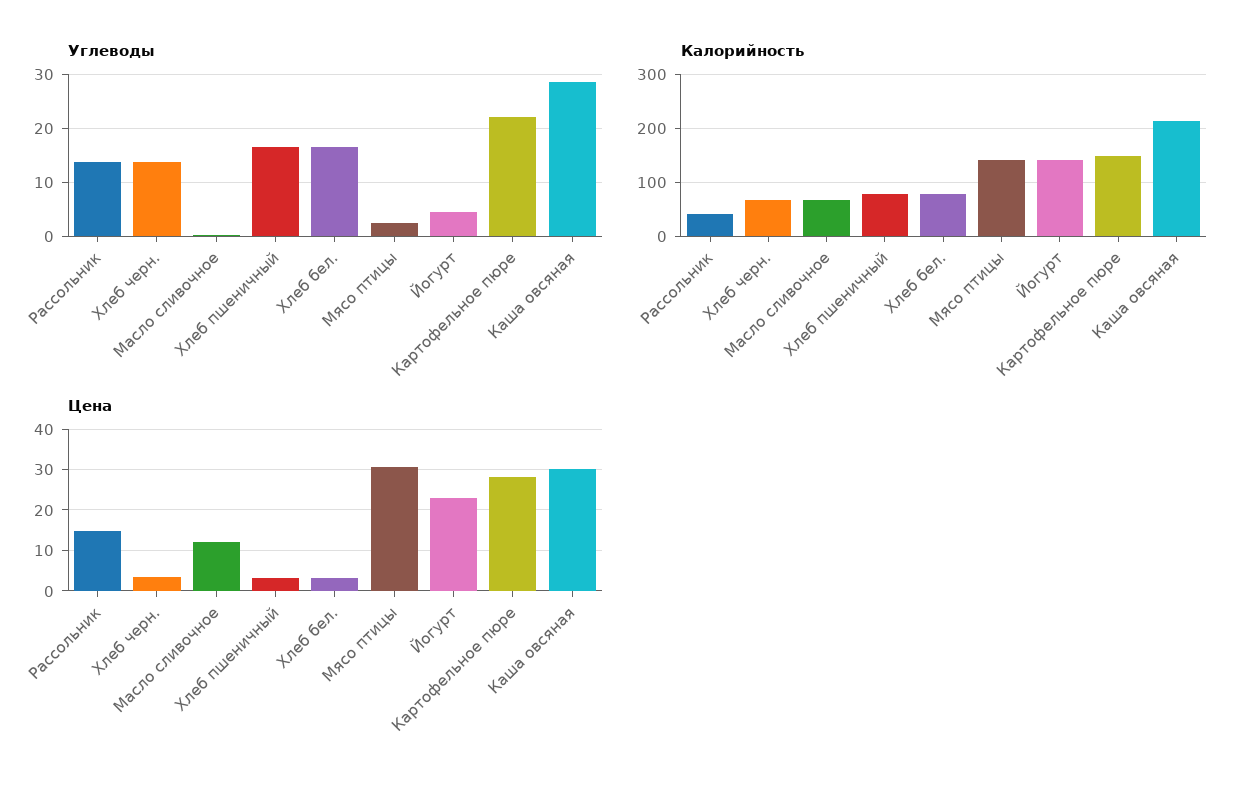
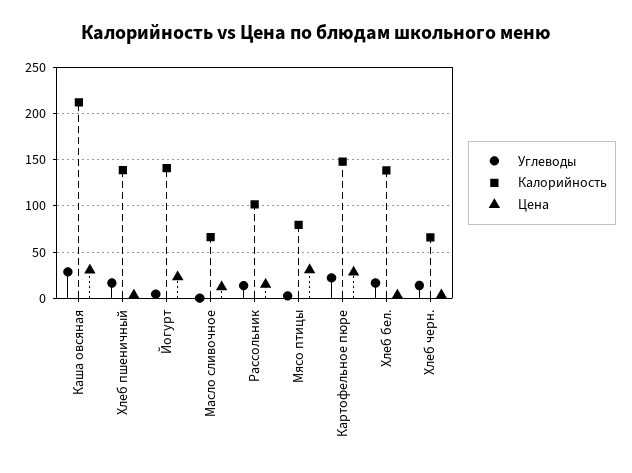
  {
    "Углеводы": {
      "Рассольник": 14,
      "Хлеб черн.": 14,
      "Масло сливочное": 0,
      "Хлеб пшеничный": 16,
      "Хлеб бел.": 16,
      "Мясо птицы": 2,
      "Йогурт": 4,
      "Картофельное пюре": 22,
      "Каша овсяная": 28
    },
    "Калорийность": {
-     "Рассольник": 40,
+     "Рассольник": 100,
      "Хлеб черн.": 70,
      "Масло сливочное": 70,
-     "Хлеб пшеничный": 80,
+     "Хлеб пшеничный": 140,
-     "Хлеб бел.": 80,
+     "Хлеб бел.": 140,
-     "Мясо птицы": 140,
+     "Мясо птицы": 80,
      "Йогурт": 140,
      "Картофельное пюре": 150,
      "Каша овсяная": 210
    },
    "Цена": {
      "Рассольник": 14,
      "Хлеб черн.": 4,
      "Масло сливочное": 12,
      "Хлеб пшеничный": 4,
      "Хлеб бел.": 4,
      "Мясо птицы": 30,
      "Йогурт": 24,
      "Картофельное пюре": 28,
      "Каша овсяная": 30
    }
  }

